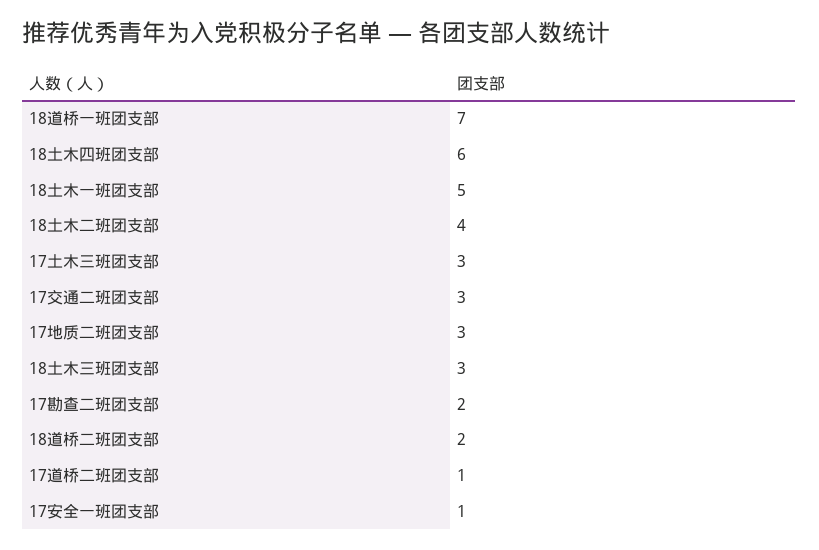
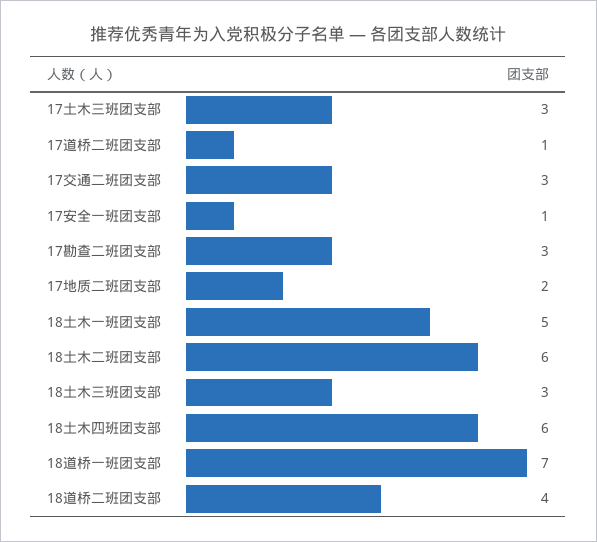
  {
    "18道桥一班团支部": 7,
    "18土木四班团支部": 6,
    "18土木一班团支部": 5,
-   "18土木二班团支部": 4,
+   "18土木二班团支部": 6,
    "17土木三班团支部": 3,
    "17交通二班团支部": 3,
-   "17地质二班团支部": 3,
+   "17地质二班团支部": 2,
    "18土木三班团支部": 3,
-   "17勘查二班团支部": 2,
+   "17勘查二班团支部": 3,
-   "18道桥二班团支部": 2,
+   "18道桥二班团支部": 4,
    "17道桥二班团支部": 1,
    "17安全一班团支部": 1
  }

